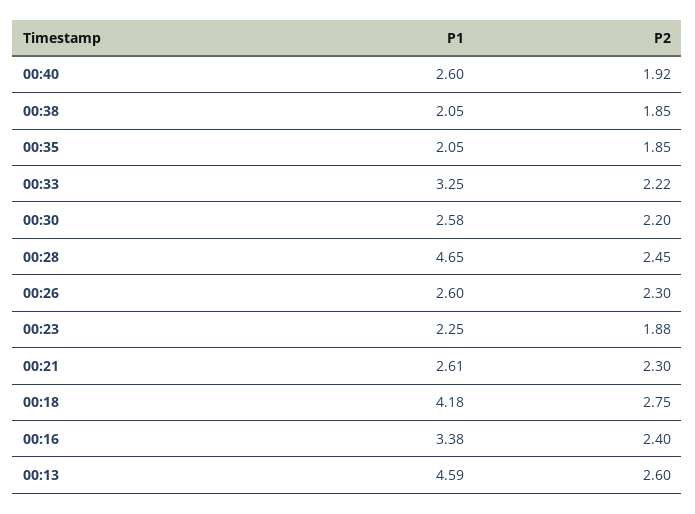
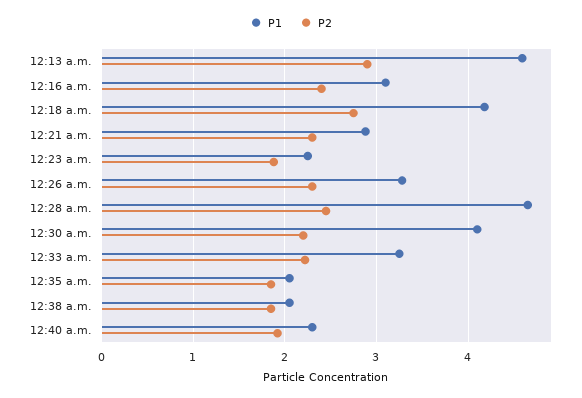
  {
    "P1": {
-     "00:40": 2.6,
+     "00:40": 2.3,
      "00:38": 2.05,
      "00:35": 2.05,
      "00:33": 3.25,
-     "00:30": 2.58,
+     "00:30": 4.1,
      "00:28": 4.65,
-     "00:26": 2.6,
+     "00:26": 3.3,
      "00:23": 2.25,
-     "00:21": 2.61,
+     "00:21": 2.9,
      "00:18": 4.18,
-     "00:16": 3.38,
+     "00:16": 3.1,
      "00:13": 4.59
    },
    "P2": {
      "00:40": 1.92,
      "00:38": 1.85,
      "00:35": 1.85,
      "00:33": 2.22,
      "00:30": 2.2,
      "00:28": 2.45,
      "00:26": 2.3,
      "00:23": 1.88,
      "00:21": 2.3,
      "00:18": 2.75,
      "00:16": 2.4,
-     "00:13": 2.6
+     "00:13": 2.9
    }
  }

